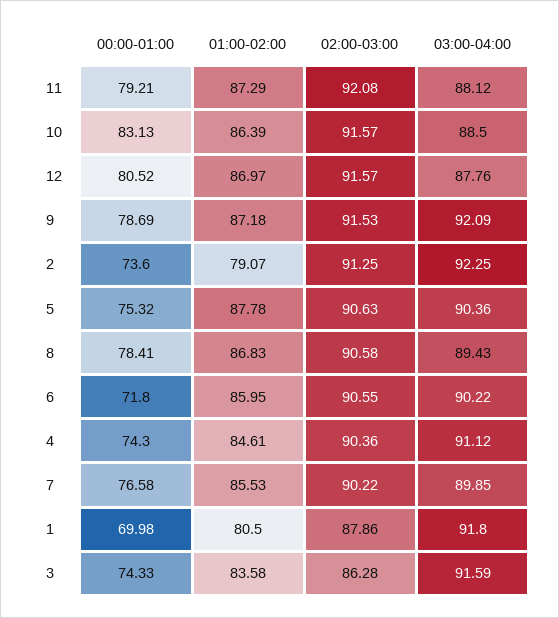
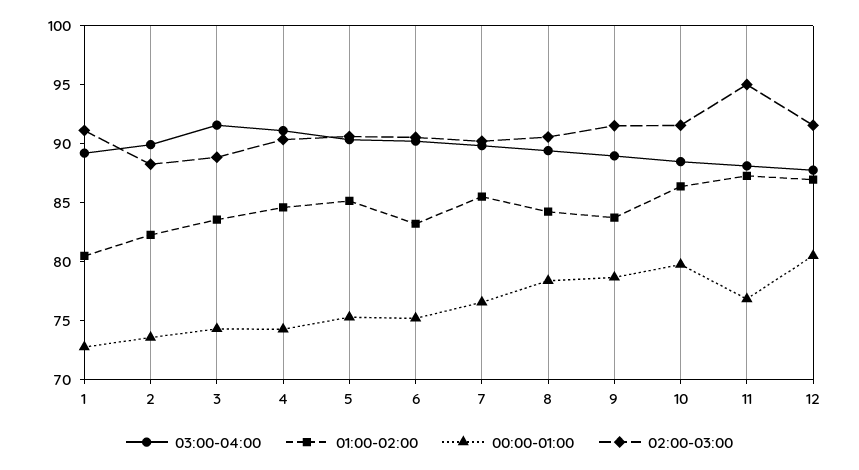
  {
    "00:00-01:00": {
-     "11": 79.21,
+     "11": 77,
-     "10": 83.13,
+     "10": 80,
      "12": 80.52,
      "9": 78.69,
      "2": 73.6,
      "5": 75.32,
      "8": 78.41,
-     "6": 71.8,
+     "6": 75,
      "4": 74.3,
      "7": 76.58,
-     "1": 69.98,
+     "1": 73,
      "3": 74.33
    },
    "01:00-02:00": {
      "11": 87.29,
      "10": 86.39,
      "12": 86.97,
-     "9": 87.18,
+     "9": 84,
-     "2": 79.07,
+     "2": 82,
-     "5": 87.78,
+     "5": 85,
-     "8": 86.83,
+     "8": 84,
-     "6": 85.95,
+     "6": 83,
      "4": 84.61,
      "7": 85.53,
      "1": 80.5,
      "3": 83.58
    },
    "02:00-03:00": {
-     "11": 92.08,
+     "11": 95,
      "10": 91.57,
      "12": 91.57,
      "9": 91.53,
-     "2": 91.25,
+     "2": 88,
      "5": 90.63,
      "8": 90.58,
      "6": 90.55,
      "4": 90.36,
      "7": 90.22,
-     "1": 87.86,
+     "1": 91,
-     "3": 86.28
+     "3": 89
    },
    "03:00-04:00": {
      "11": 88.12,
      "10": 88.5,
      "12": 87.76,
-     "9": 92.09,
+     "9": 89,
-     "2": 92.25,
+     "2": 90,
      "5": 90.36,
      "8": 89.43,
      "6": 90.22,
      "4": 91.12,
      "7": 89.85,
-     "1": 91.8,
+     "1": 89,
      "3": 91.59
    }
  }

